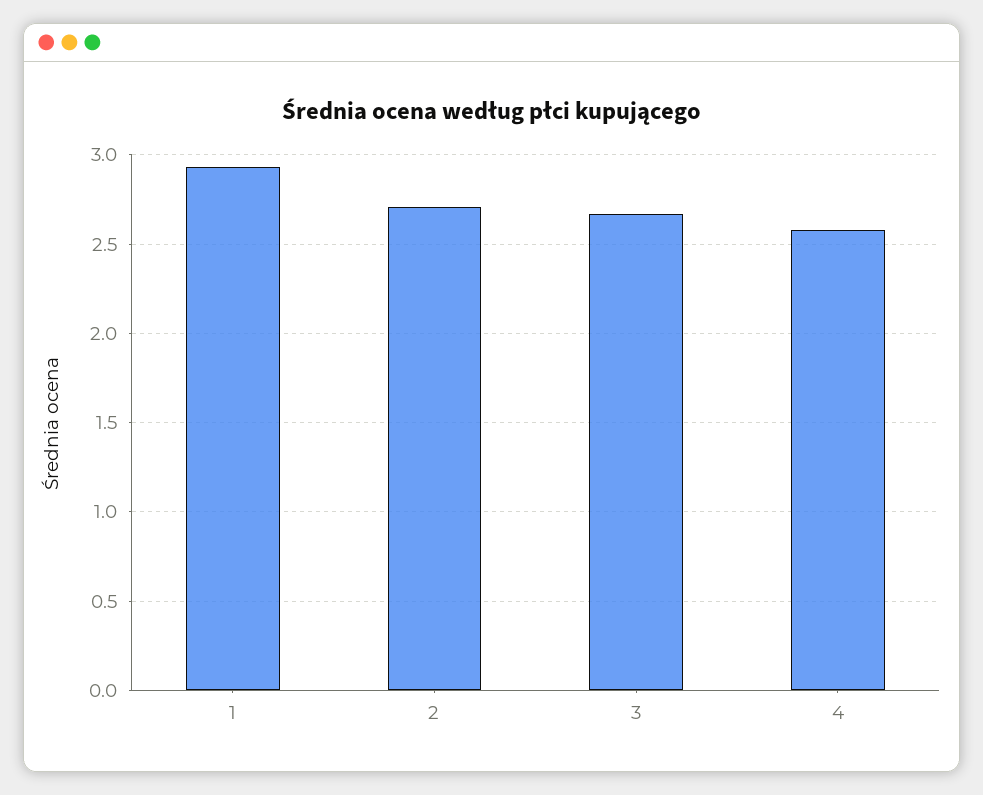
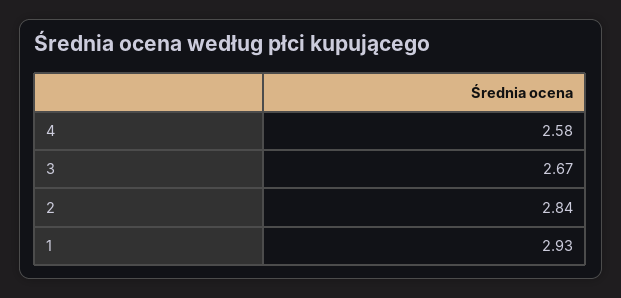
  {
    "1": 2.93,
-   "2": 2.7,
+   "2": 2.84,
    "3": 2.67,
    "4": 2.58
  }

